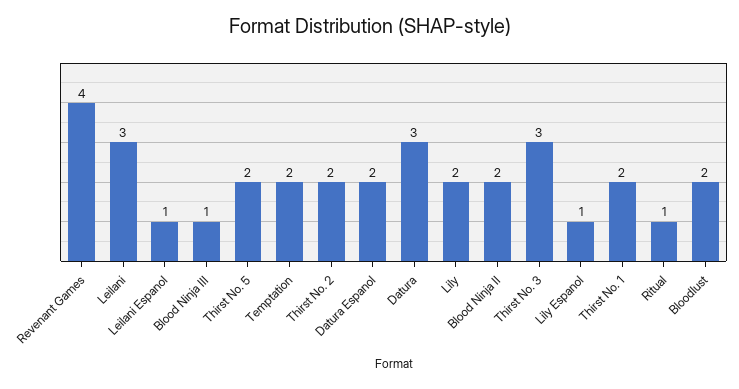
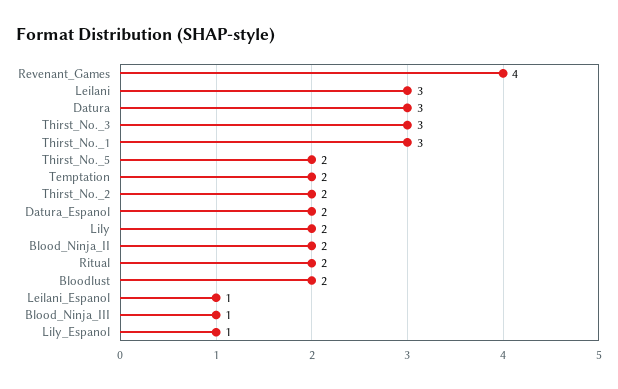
  {
    "Revenant Games": 4,
    "Leilani": 3,
    "Leilani Espanol": 1,
    "Blood Ninja III": 1,
    "Thirst No. 5": 2,
    "Temptation": 2,
    "Thirst No. 2": 2,
    "Datura Espanol": 2,
    "Datura": 3,
    "Lily": 2,
    "Blood Ninja II": 2,
    "Thirst No. 3": 3,
    "Lily Espanol": 1,
-   "Thirst No. 1": 2,
+   "Thirst No. 1": 3,
-   "Ritual": 1,
+   "Ritual": 2,
    "Bloodlust": 2
  }

